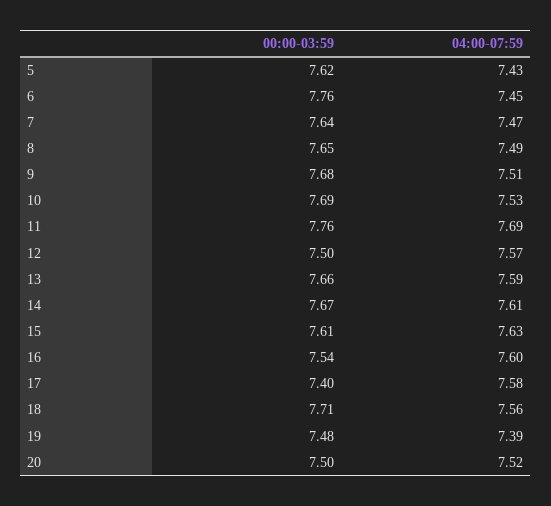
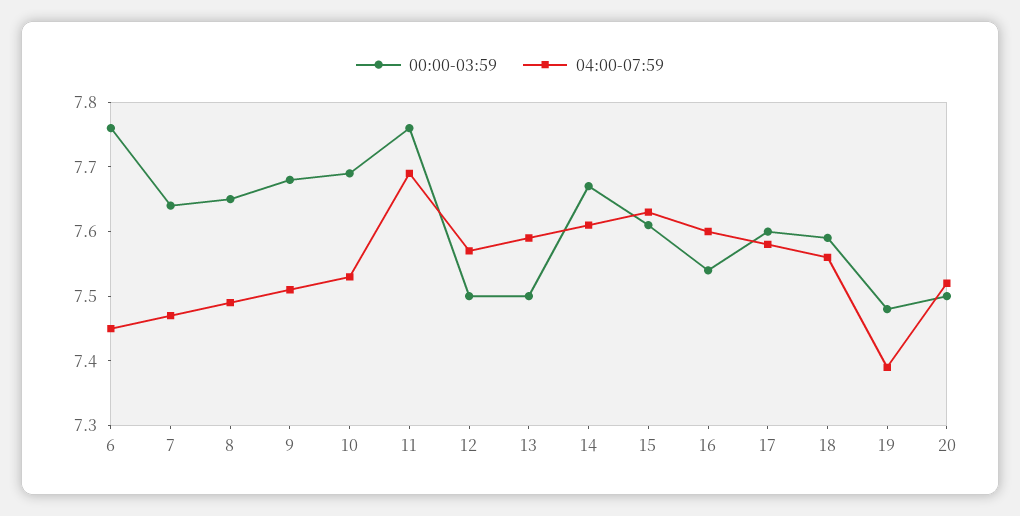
  {
    "00:00-03:59": {
-     "5": 7.62,
      "6": 7.76,
      "7": 7.64,
      "8": 7.65,
      "9": 7.68,
      "10": 7.69,
      "11": 7.76,
      "12": 7.5,
-     "13": 7.66,
+     "13": 7.5,
      "14": 7.67,
      "15": 7.61,
      "16": 7.54,
-     "17": 7.4,
+     "17": 7.6,
-     "18": 7.71,
+     "18": 7.6,
      "19": 7.48,
      "20": 7.5
    },
    "04:00-07:59": {
-     "5": 7.43,
      "6": 7.45,
      "7": 7.47,
      "8": 7.49,
      "9": 7.51,
      "10": 7.53,
      "11": 7.69,
      "12": 7.57,
      "13": 7.59,
      "14": 7.61,
      "15": 7.63,
      "16": 7.6,
      "17": 7.58,
      "18": 7.56,
      "19": 7.39,
      "20": 7.52
    }
  }

